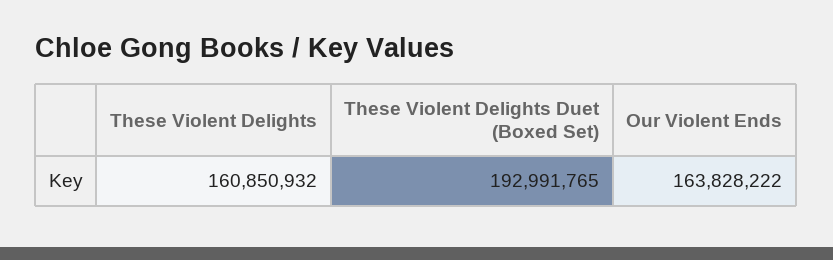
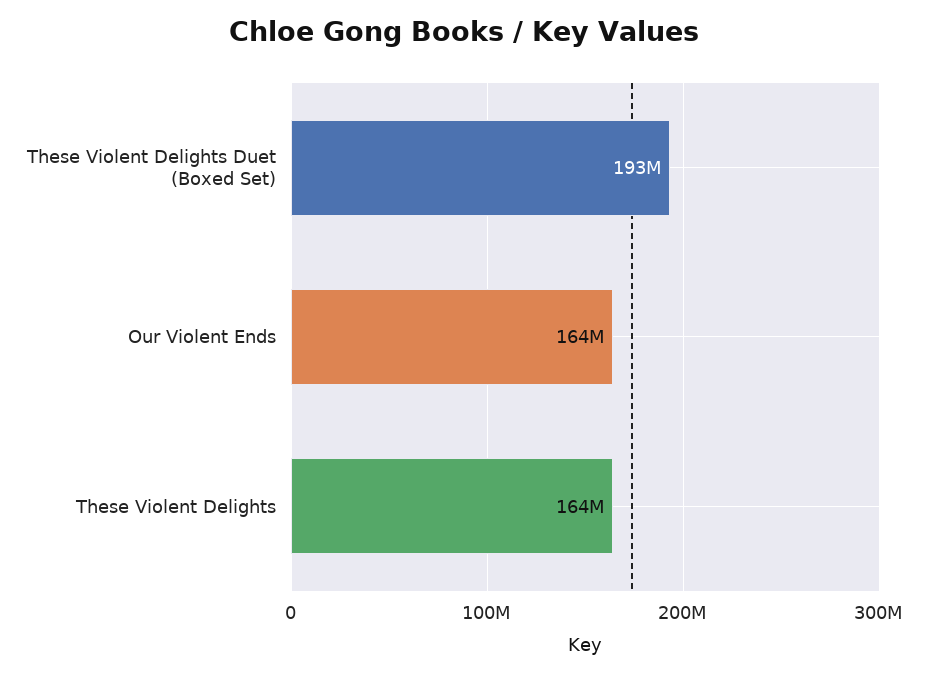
  {
-   "These Violent Delights": 160850932,
+   "These Violent Delights": 164000000,
    "These Violent Delights Duet (Boxed Set)": 192991765,
    "Our Violent Ends": 163828222
  }

